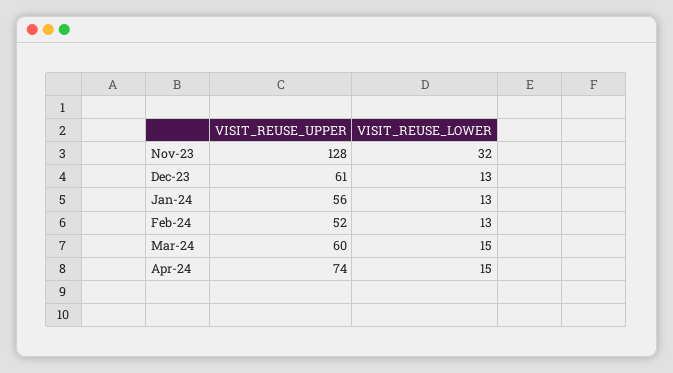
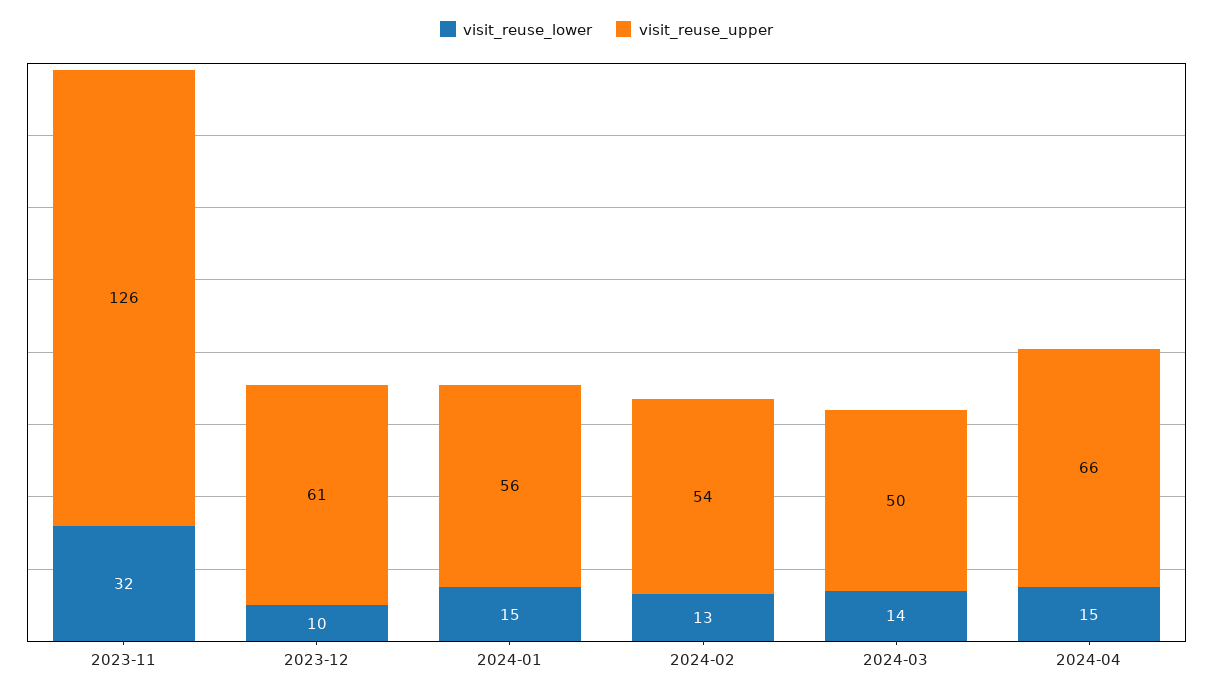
  {
    "VISIT_REUSE_UPPER": {
-     "Nov-23": 128,
+     "Nov-23": 126,
      "Dec-23": 61,
      "Jan-24": 56,
-     "Feb-24": 52,
+     "Feb-24": 54,
-     "Mar-24": 60,
+     "Mar-24": 50,
-     "Apr-24": 74
+     "Apr-24": 66
    },
    "VISIT_REUSE_LOWER": {
      "Nov-23": 32,
-     "Dec-23": 13,
+     "Dec-23": 10,
-     "Jan-24": 13,
+     "Jan-24": 15,
      "Feb-24": 13,
-     "Mar-24": 15,
+     "Mar-24": 14,
      "Apr-24": 15
    }
  }

